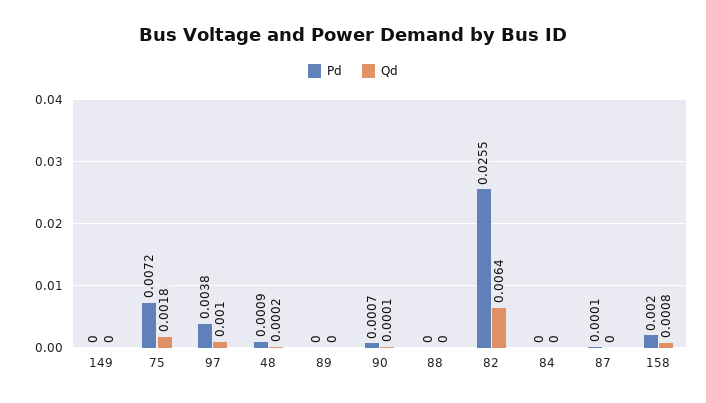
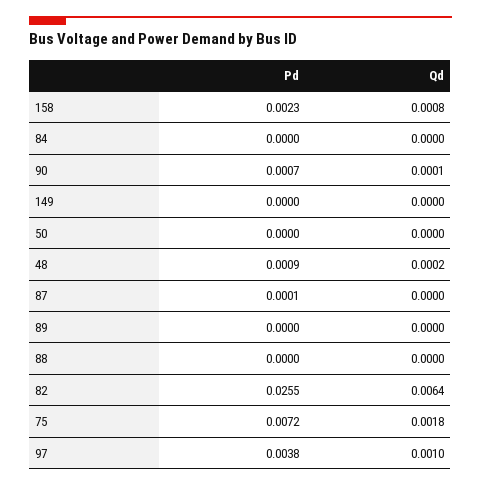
  {
    "Pd": {
      "149": 0,
      "75": 0.0072,
      "97": 0.0038,
      "48": 0.0009,
      "89": 0,
      "90": 0.0007,
      "88": 0,
      "82": 0.0255,
      "84": 0,
      "87": 0.0001,
-     "158": 0.002
+     "158": 0.0023,
+     "50": 0
    },
    "Qd": {
      "149": 0,
      "75": 0.0018,
      "97": 0.001,
      "48": 0.0002,
      "89": 0,
      "90": 0.0001,
      "88": 0,
      "82": 0.0064,
      "84": 0,
      "87": 0,
-     "158": 0.0008
+     "158": 0.0008,
+     "50": 0
    }
  }

